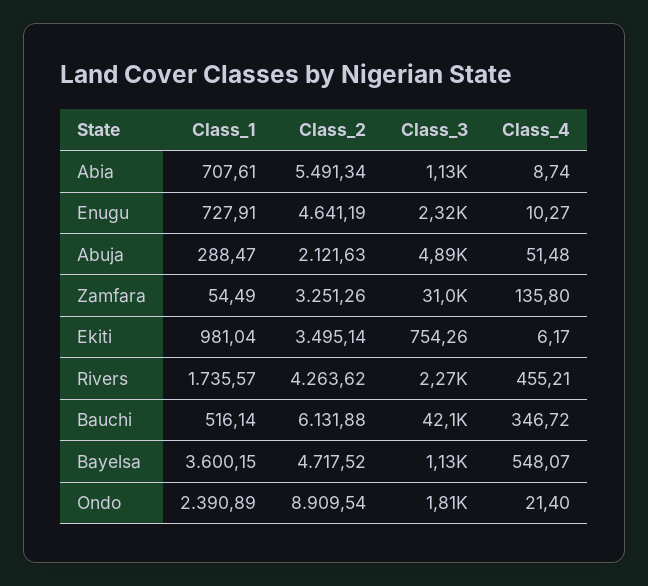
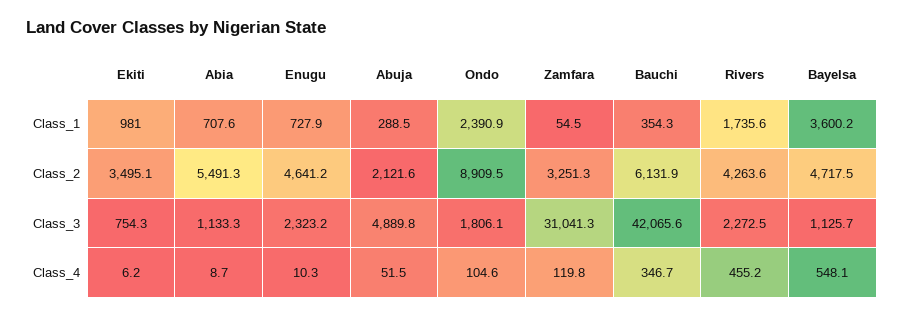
  {
    "Class_1": {
      "Abia": 707.61,
      "Enugu": 727.91,
      "Abuja": 288.47,
      "Zamfara": 54.49,
      "Ekiti": 981.04,
      "Rivers": 1735.57,
-     "Bauchi": 516.14,
+     "Bauchi": 354.3,
      "Bayelsa": 3600.15,
      "Ondo": 2390.89
    },
    "Class_2": {
      "Abia": 5491.34,
      "Enugu": 4641.19,
      "Abuja": 2121.63,
      "Zamfara": 3251.26,
      "Ekiti": 3495.14,
      "Rivers": 4263.62,
      "Bauchi": 6131.88,
      "Bayelsa": 4717.52,
      "Ondo": 8909.54
    },
    "Class_3": {
      "Abia": 1133.3,
      "Enugu": 2323.2,
      "Abuja": 4889.8,
      "Zamfara": 31041.3,
      "Ekiti": 754.26,
      "Rivers": 2272.5,
      "Bauchi": 42065.6,
      "Bayelsa": 1125.7,
      "Ondo": 1806.1
    },
    "Class_4": {
      "Abia": 8.74,
      "Enugu": 10.27,
      "Abuja": 51.48,
-     "Zamfara": 135.8,
+     "Zamfara": 119.8,
      "Ekiti": 6.17,
      "Rivers": 455.21,
      "Bauchi": 346.72,
      "Bayelsa": 548.07,
-     "Ondo": 21.4
+     "Ondo": 104.6
    }
  }

